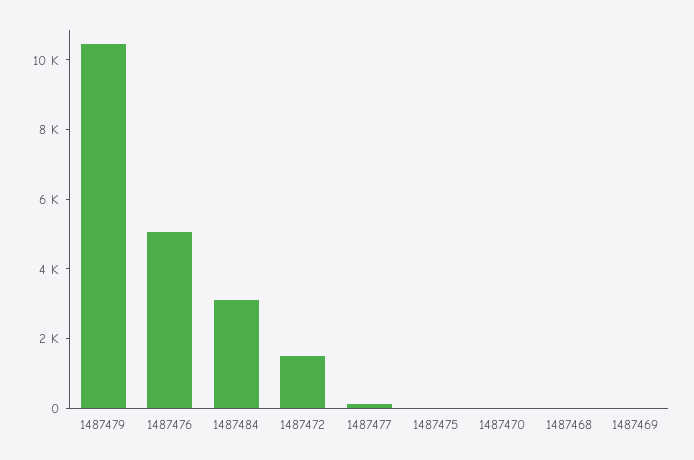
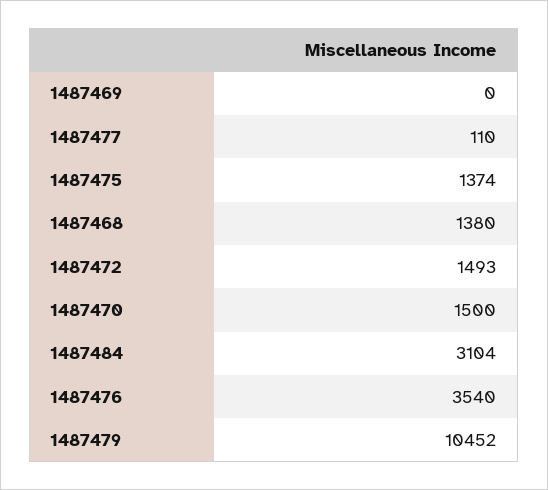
  {
    "1487479": 10452,
-   "1487476": 5000,
+   "1487476": 3540,
    "1487484": 3104,
    "1487472": 1493,
    "1487477": 110,
-   "1487475": 0,
+   "1487475": 1374,
-   "1487470": 0,
+   "1487470": 1500,
-   "1487468": 0,
+   "1487468": 1380,
    "1487469": 0
  }

